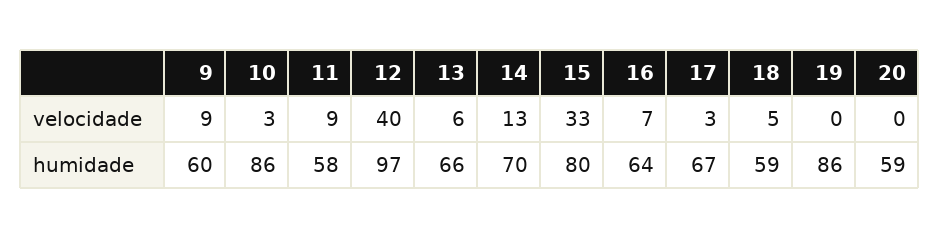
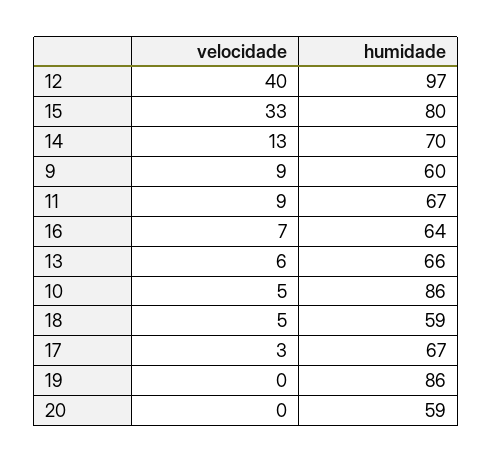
  {
    "9": {
      "velocidade": 9,
      "humidade": 60
    },
    "10": {
-     "velocidade": 3,
+     "velocidade": 5,
      "humidade": 86
    },
    "11": {
      "velocidade": 9,
-     "humidade": 58
+     "humidade": 67
    },
    "12": {
      "velocidade": 40,
      "humidade": 97
    },
    "13": {
      "velocidade": 6,
      "humidade": 66
    },
    "14": {
      "velocidade": 13,
      "humidade": 70
    },
    "15": {
      "velocidade": 33,
      "humidade": 80
    },
    "16": {
      "velocidade": 7,
      "humidade": 64
    },
    "17": {
      "velocidade": 3,
      "humidade": 67
    },
    "18": {
      "velocidade": 5,
      "humidade": 59
    },
    "19": {
      "velocidade": 0,
      "humidade": 86
    },
    "20": {
      "velocidade": 0,
      "humidade": 59
    }
  }

